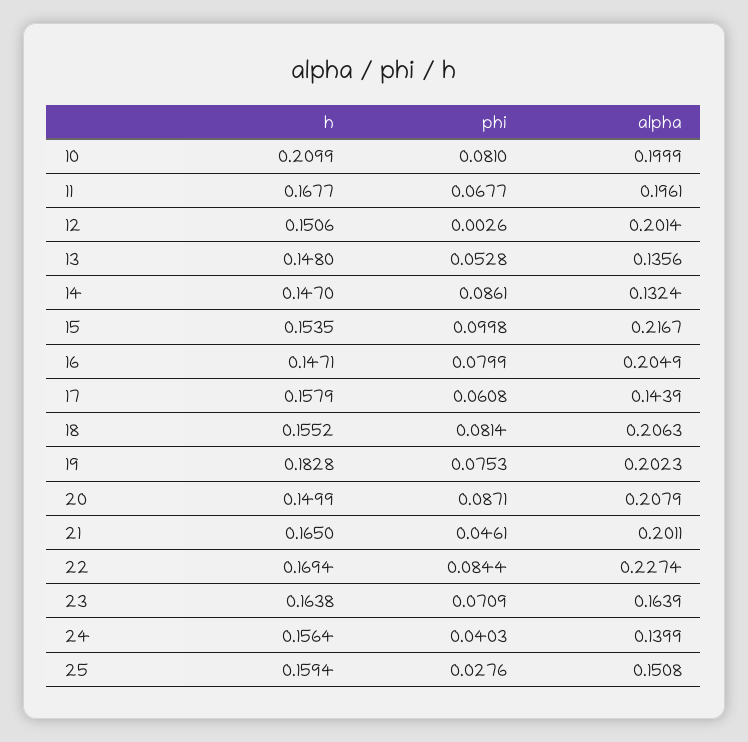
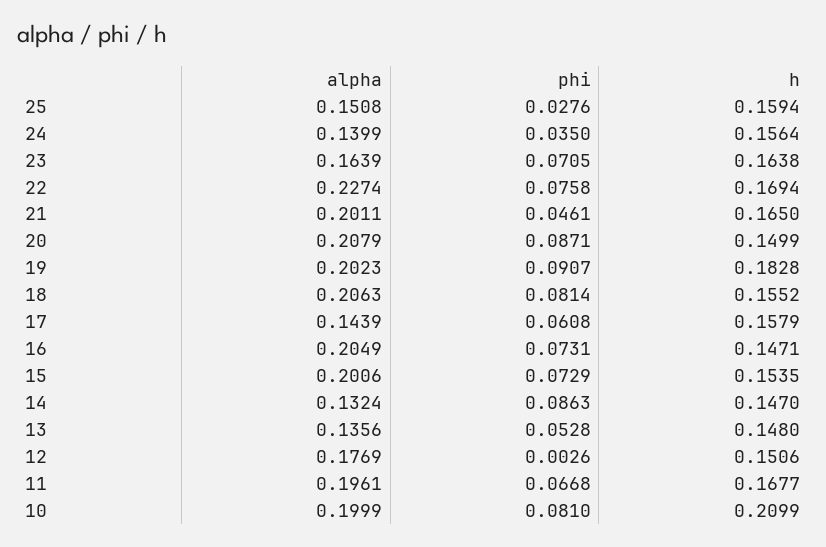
  {
    "h": {
      "10": 0.2099,
      "11": 0.1677,
      "12": 0.1506,
      "13": 0.148,
      "14": 0.147,
      "15": 0.1535,
      "16": 0.1471,
      "17": 0.1579,
      "18": 0.1552,
      "19": 0.1828,
      "20": 0.1499,
      "21": 0.165,
      "22": 0.1694,
      "23": 0.1638,
      "24": 0.1564,
      "25": 0.1594
    },
    "phi": {
      "10": 0.081,
-     "11": 0.0677,
+     "11": 0.0668,
      "12": 0.0026,
      "13": 0.0528,
-     "14": 0.0861,
+     "14": 0.0863,
-     "15": 0.0998,
+     "15": 0.0729,
-     "16": 0.0799,
+     "16": 0.0731,
      "17": 0.0608,
      "18": 0.0814,
-     "19": 0.0753,
+     "19": 0.0907,
      "20": 0.0871,
      "21": 0.0461,
-     "22": 0.0844,
+     "22": 0.0758,
-     "23": 0.0709,
+     "23": 0.0705,
-     "24": 0.0403,
+     "24": 0.035,
      "25": 0.0276
    },
    "alpha": {
      "10": 0.1999,
      "11": 0.1961,
-     "12": 0.2014,
+     "12": 0.1769,
      "13": 0.1356,
      "14": 0.1324,
-     "15": 0.2167,
+     "15": 0.2006,
      "16": 0.2049,
      "17": 0.1439,
      "18": 0.2063,
      "19": 0.2023,
      "20": 0.2079,
      "21": 0.2011,
      "22": 0.2274,
      "23": 0.1639,
      "24": 0.1399,
      "25": 0.1508
    }
  }

